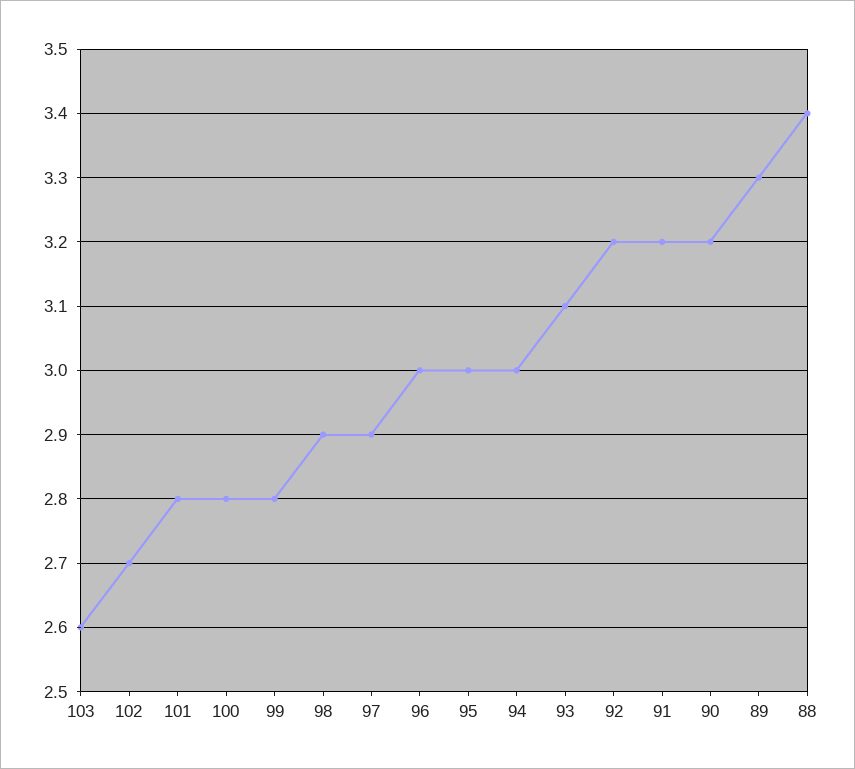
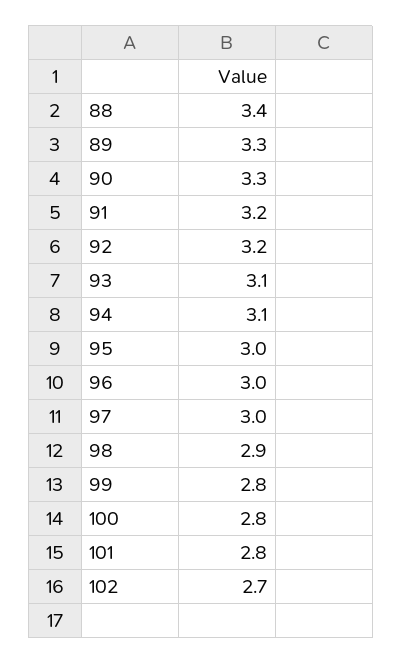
  {
-   "103": 2.6,
    "102": 2.7,
    "101": 2.8,
    "100": 2.8,
    "99": 2.8,
    "98": 2.9,
-   "97": 2.9,
+   "97": 3,
    "96": 3,
    "95": 3,
-   "94": 3,
+   "94": 3.1,
    "93": 3.1,
    "92": 3.2,
    "91": 3.2,
-   "90": 3.2,
+   "90": 3.3,
    "89": 3.3,
    "88": 3.4
  }

